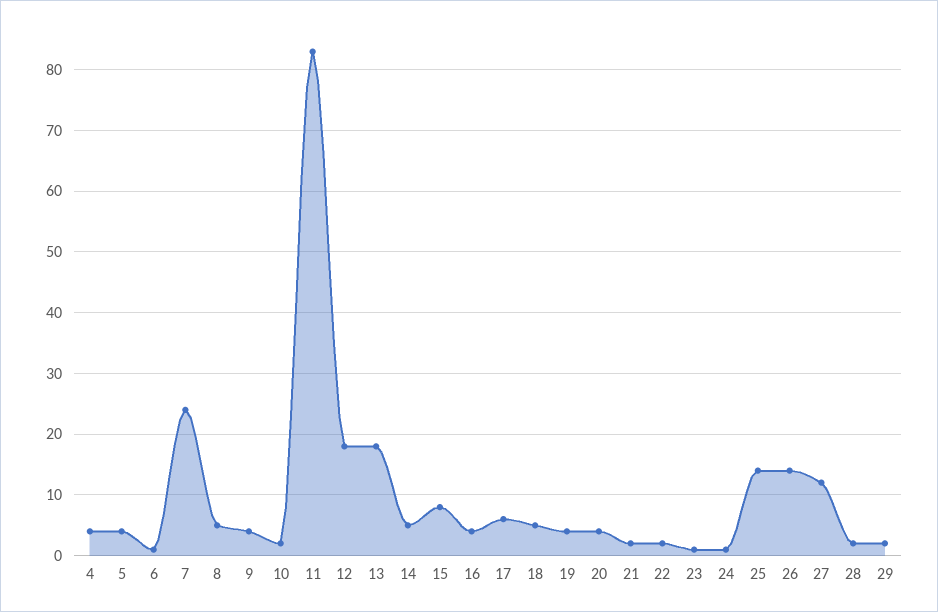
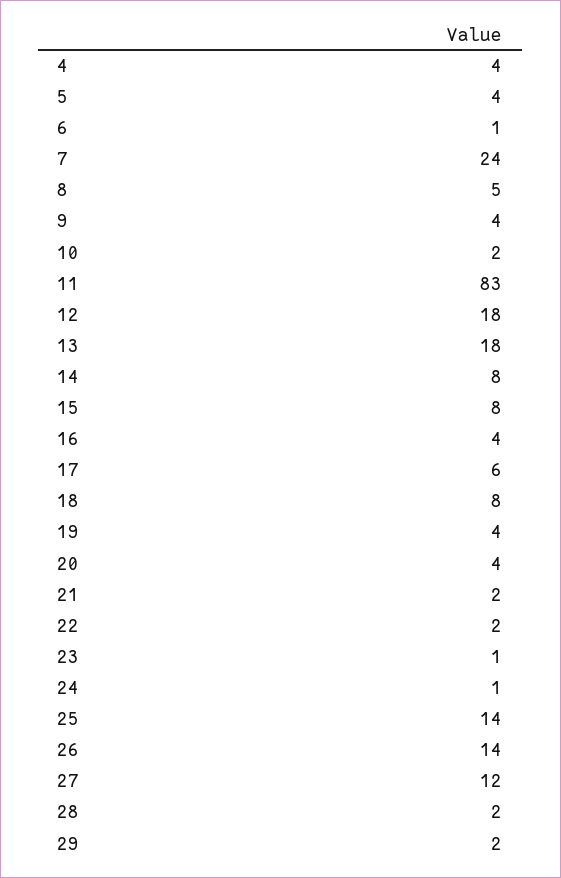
  {
    "4": 4,
    "5": 4,
    "6": 1,
    "7": 24,
    "8": 5,
    "9": 4,
    "10": 2,
    "11": 83,
    "12": 18,
    "13": 18,
-   "14": 5,
+   "14": 8,
    "15": 8,
    "16": 4,
    "17": 6,
-   "18": 5,
+   "18": 8,
    "19": 4,
    "20": 4,
    "21": 2,
    "22": 2,
    "23": 1,
    "24": 1,
    "25": 14,
    "26": 14,
    "27": 12,
    "28": 2,
    "29": 2
  }

